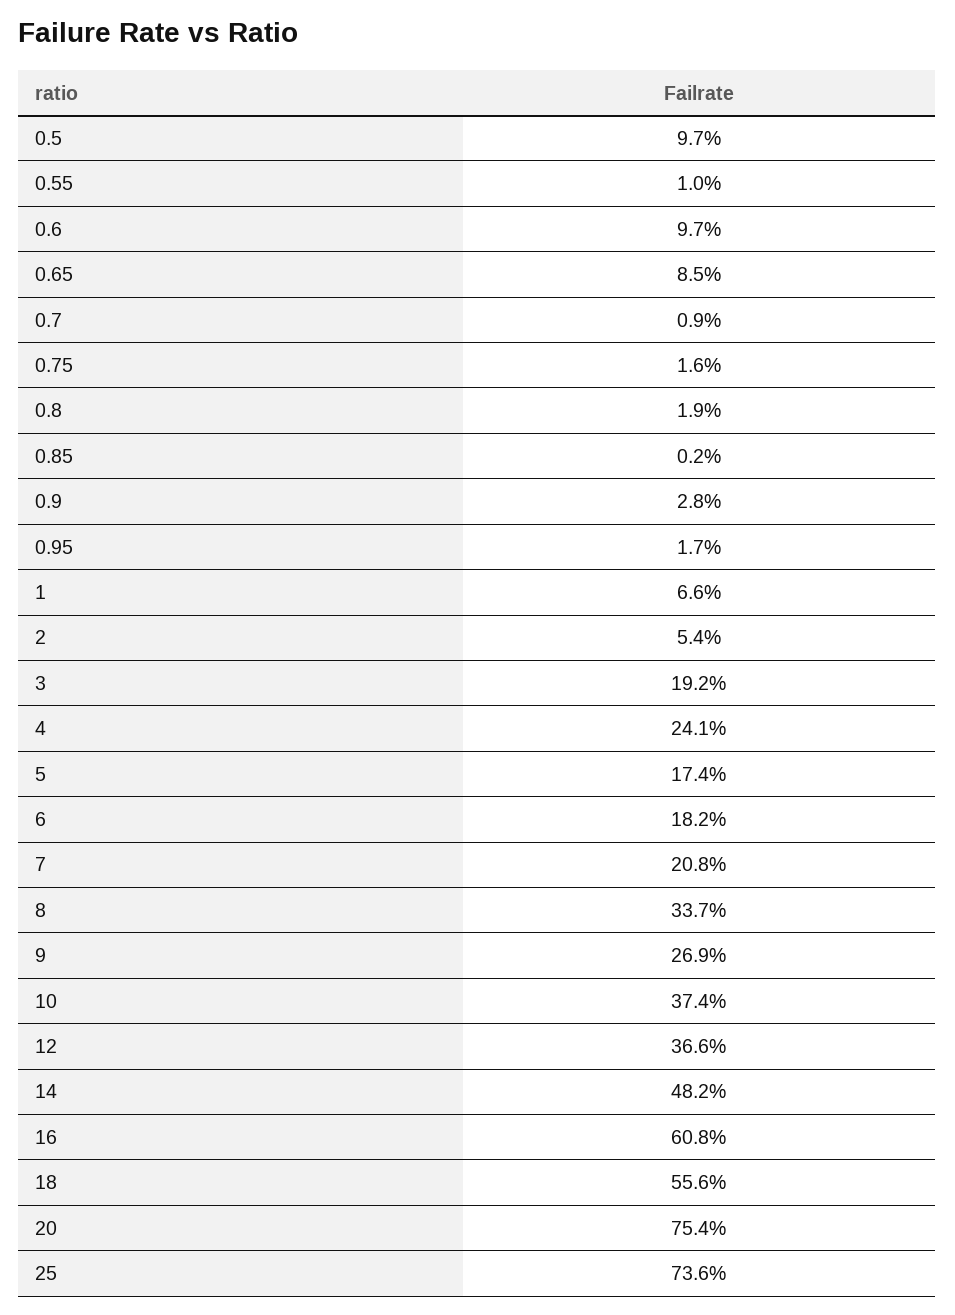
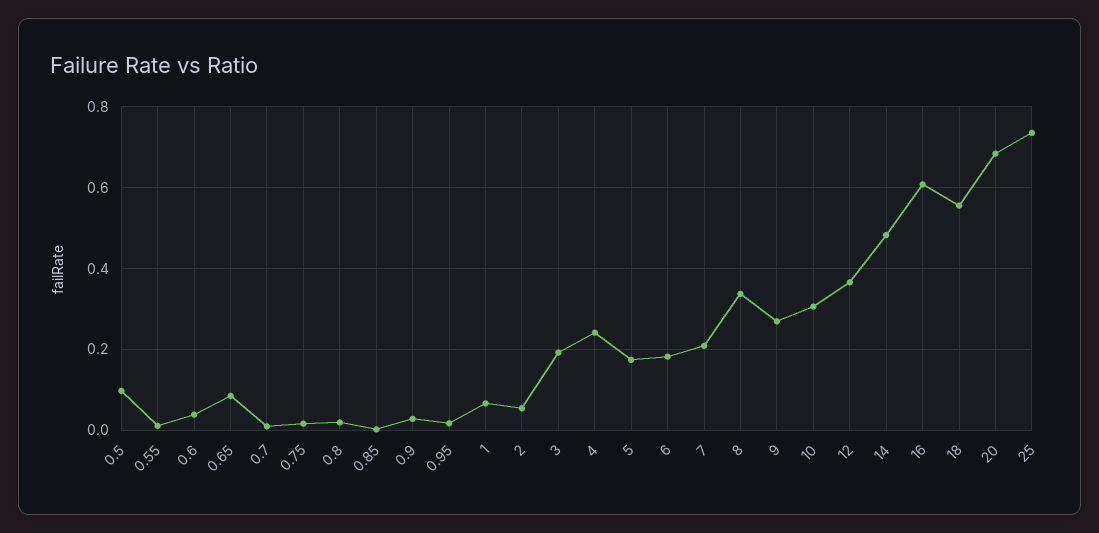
  {
    "0.5": 0.097,
    "0.55": 0.01,
-   "0.6": 0.097,
+   "0.6": 0.04,
    "0.65": 0.085,
    "0.7": 0.009,
    "0.75": 0.016,
    "0.8": 0.019,
    "0.85": 0.002,
    "0.9": 0.028,
    "0.95": 0.017,
    "1": 0.066,
    "2": 0.054,
    "3": 0.192,
    "4": 0.241,
    "5": 0.174,
    "6": 0.182,
    "7": 0.208,
    "8": 0.337,
    "9": 0.269,
-   "10": 0.374,
+   "10": 0.3,
    "12": 0.366,
    "14": 0.482,
    "16": 0.608,
    "18": 0.556,
-   "20": 0.754,
+   "20": 0.68,
    "25": 0.736
  }

